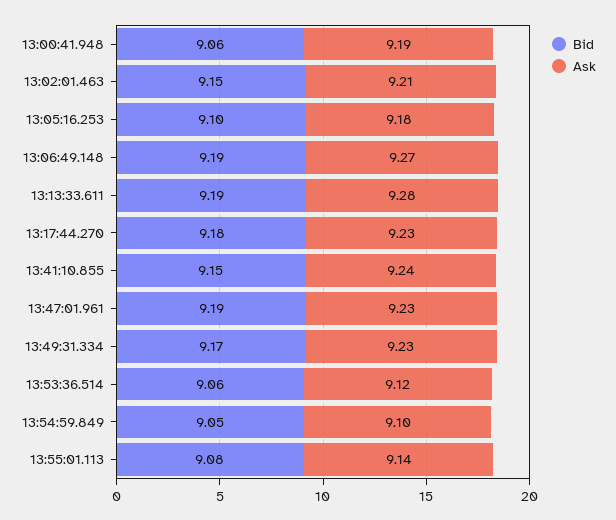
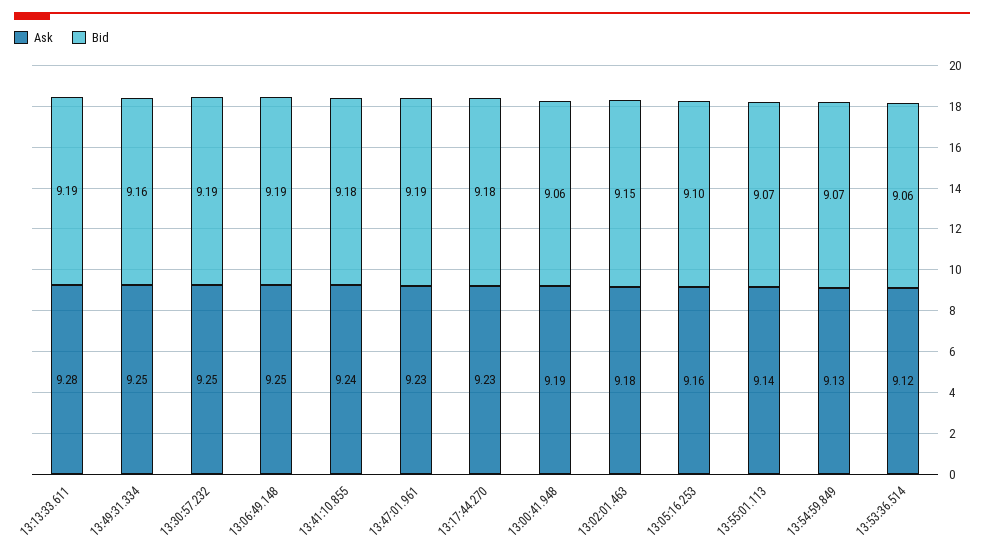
  {
    "Bid": {
      "13:00:41.948": 9.06,
      "13:02:01.463": 9.15,
      "13:05:16.253": 9.1,
      "13:06:49.148": 9.19,
      "13:13:33.611": 9.19,
      "13:17:44.270": 9.18,
-     "13:41:10.855": 9.15,
+     "13:41:10.855": 9.18,
      "13:47:01.961": 9.19,
-     "13:49:31.334": 9.17,
+     "13:49:31.334": 9.16,
      "13:53:36.514": 9.06,
-     "13:54:59.849": 9.05,
+     "13:54:59.849": 9.07,
-     "13:55:01.113": 9.08
+     "13:55:01.113": 9.07,
+     "13:30:57.232": 9.19
    },
    "Ask": {
      "13:00:41.948": 9.19,
-     "13:02:01.463": 9.21,
+     "13:02:01.463": 9.18,
-     "13:05:16.253": 9.18,
+     "13:05:16.253": 9.16,
-     "13:06:49.148": 9.27,
+     "13:06:49.148": 9.25,
      "13:13:33.611": 9.28,
      "13:17:44.270": 9.23,
      "13:41:10.855": 9.24,
      "13:47:01.961": 9.23,
-     "13:49:31.334": 9.23,
+     "13:49:31.334": 9.25,
      "13:53:36.514": 9.12,
-     "13:54:59.849": 9.1,
+     "13:54:59.849": 9.13,
-     "13:55:01.113": 9.14
+     "13:55:01.113": 9.14,
+     "13:30:57.232": 9.25
    }
  }

